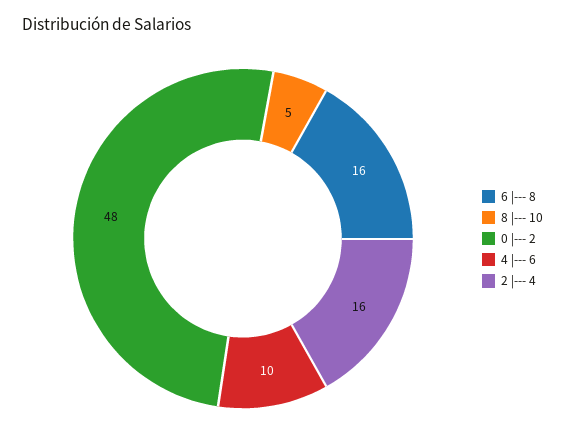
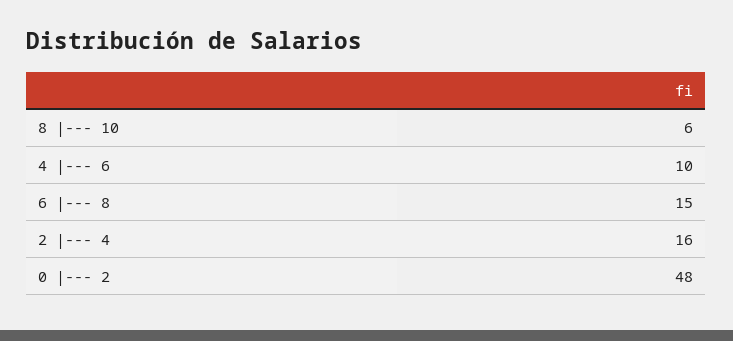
  {
-   "6 |--- 8": 16,
+   "6 |--- 8": 15,
-   "8 |--- 10": 5,
+   "8 |--- 10": 6,
    "0 |--- 2": 48,
    "4 |--- 6": 10,
    "2 |--- 4": 16
  }

